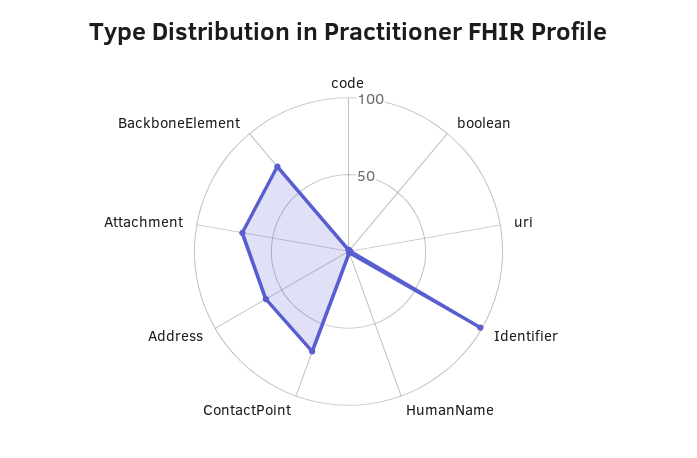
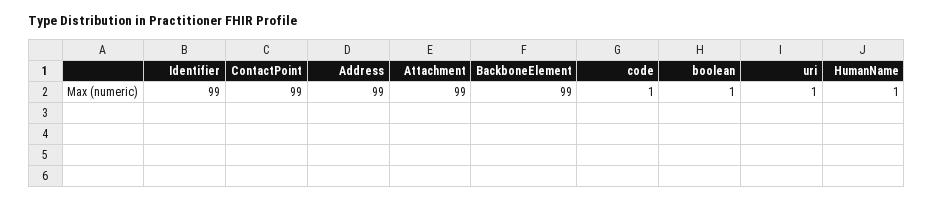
  {
    "code": 1,
    "boolean": 1,
    "uri": 1,
    "Identifier": 99,
    "HumanName": 1,
-   "ContactPoint": 70,
+   "ContactPoint": 99,
-   "Address": 60,
+   "Address": 99,
-   "Attachment": 70,
+   "Attachment": 99,
-   "BackboneElement": 70
+   "BackboneElement": 99
  }

